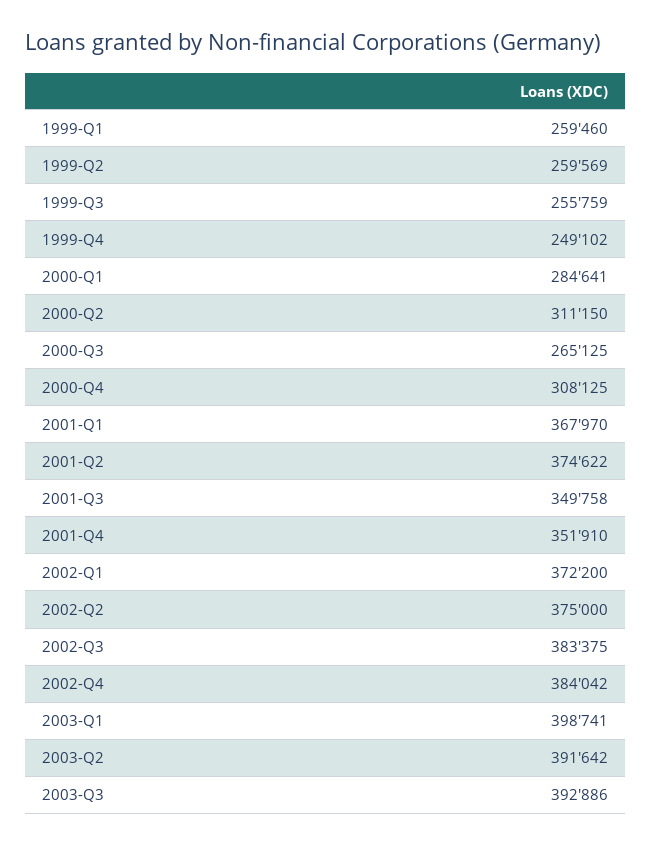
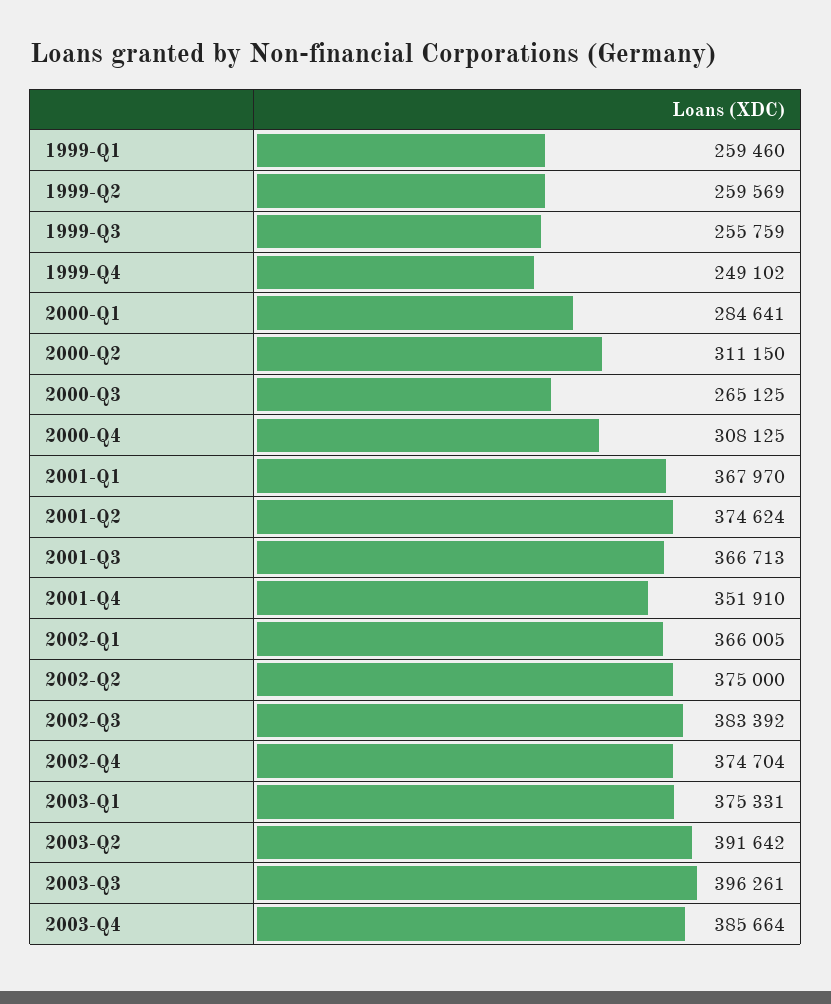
  {
    "1999-Q1": 259460,
    "1999-Q2": 259569,
    "1999-Q3": 255759,
    "1999-Q4": 249102,
    "2000-Q1": 284641,
    "2000-Q2": 311150,
    "2000-Q3": 265125,
    "2000-Q4": 308125,
    "2001-Q1": 367970,
-   "2001-Q2": 374622,
+   "2001-Q2": 374624,
-   "2001-Q3": 349758,
+   "2001-Q3": 366713,
    "2001-Q4": 351910,
-   "2002-Q1": 372200,
+   "2002-Q1": 366005,
    "2002-Q2": 375000,
-   "2002-Q3": 383375,
+   "2002-Q3": 383392,
-   "2002-Q4": 384042,
+   "2002-Q4": 374704,
-   "2003-Q1": 398741,
+   "2003-Q1": 375331,
    "2003-Q2": 391642,
-   "2003-Q3": 392886
+   "2003-Q3": 396261,
+   "2003-Q4": 385664
  }

